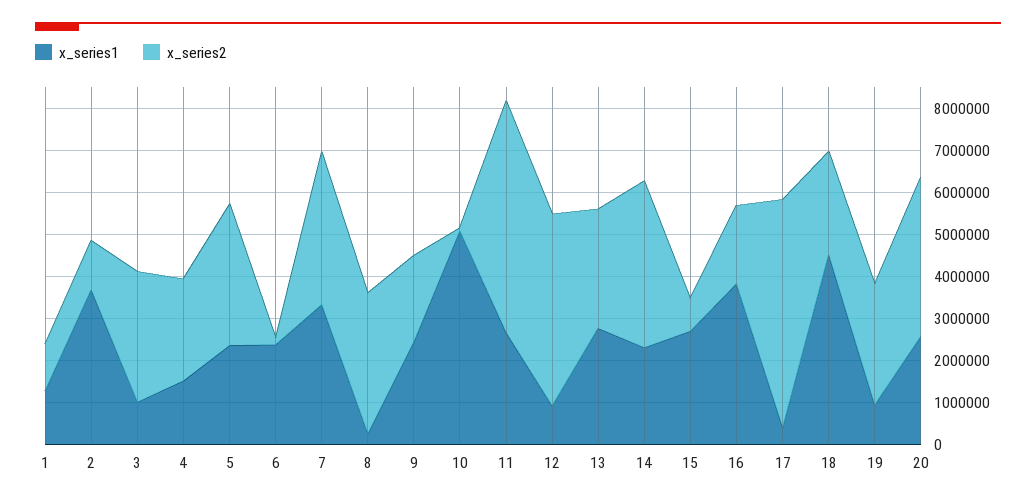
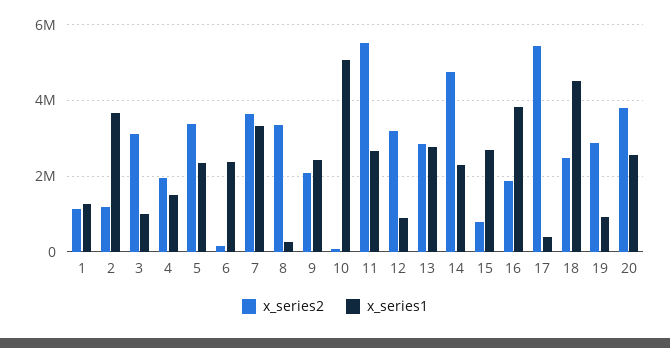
  {
    "x_series1": {
      "1": 1200000,
      "2": 3600000,
      "3": 1000000,
      "4": 1600000,
      "5": 2400000,
      "6": 2400000,
      "7": 3400000,
      "8": 200000,
      "9": 2400000,
      "10": 5000000,
      "11": 2600000,
      "12": 1000000,
      "13": 2800000,
      "14": 2400000,
      "15": 2600000,
      "16": 3800000,
      "17": 400000,
      "18": 4600000,
      "19": 1000000,
      "20": 2600000
    },
    "x_series2": {
      "1": 1200000,
      "2": 1200000,
      "3": 3200000,
-     "4": 2400000,
+     "4": 2000000,
      "5": 3400000,
      "6": 200000,
      "7": 3600000,
      "8": 3400000,
      "9": 2000000,
      "10": 0,
      "11": 5600000,
-     "12": 4600000,
+     "12": 3200000,
      "13": 2800000,
-     "14": 4000000,
+     "14": 4800000,
      "15": 800000,
      "16": 1800000,
      "17": 5400000,
      "18": 2400000,
      "19": 2800000,
      "20": 3800000
    }
  }

